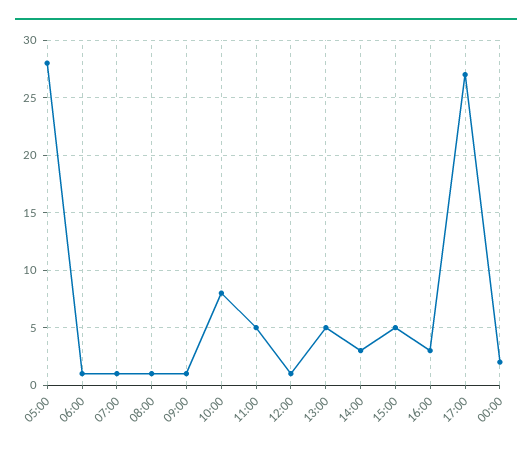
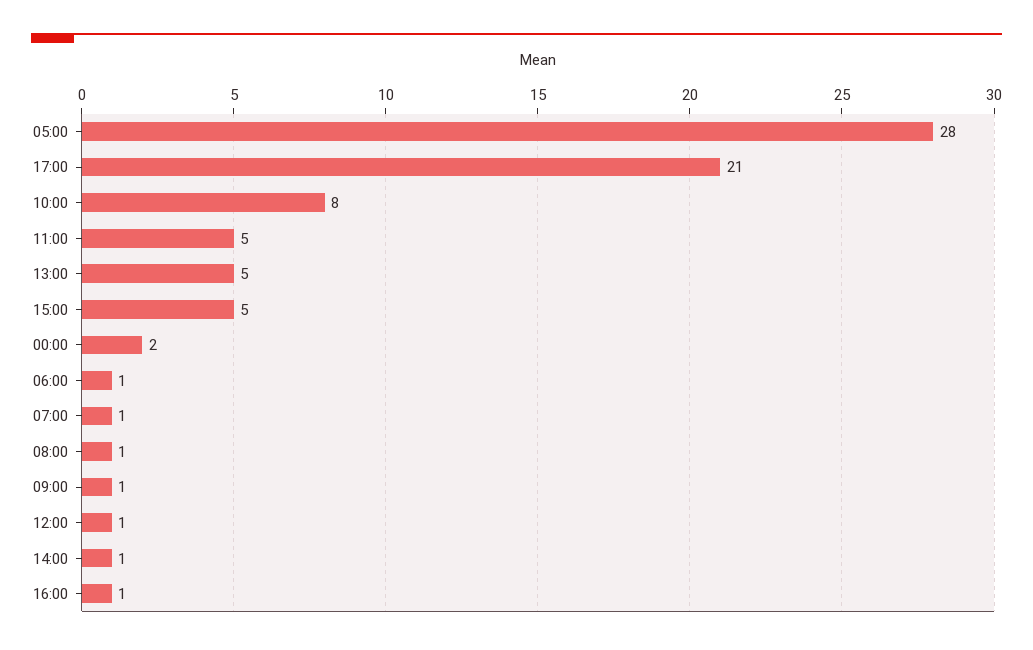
  {
    "05:00": 28,
    "06:00": 1,
    "07:00": 1,
    "08:00": 1,
    "09:00": 1,
    "10:00": 8,
    "11:00": 5,
    "12:00": 1,
    "13:00": 5,
-   "14:00": 3,
+   "14:00": 1,
    "15:00": 5,
-   "16:00": 3,
+   "16:00": 1,
-   "17:00": 27,
+   "17:00": 21,
    "00:00": 2
  }

